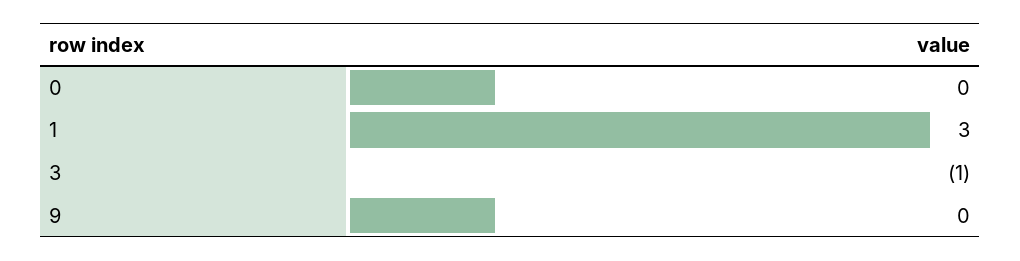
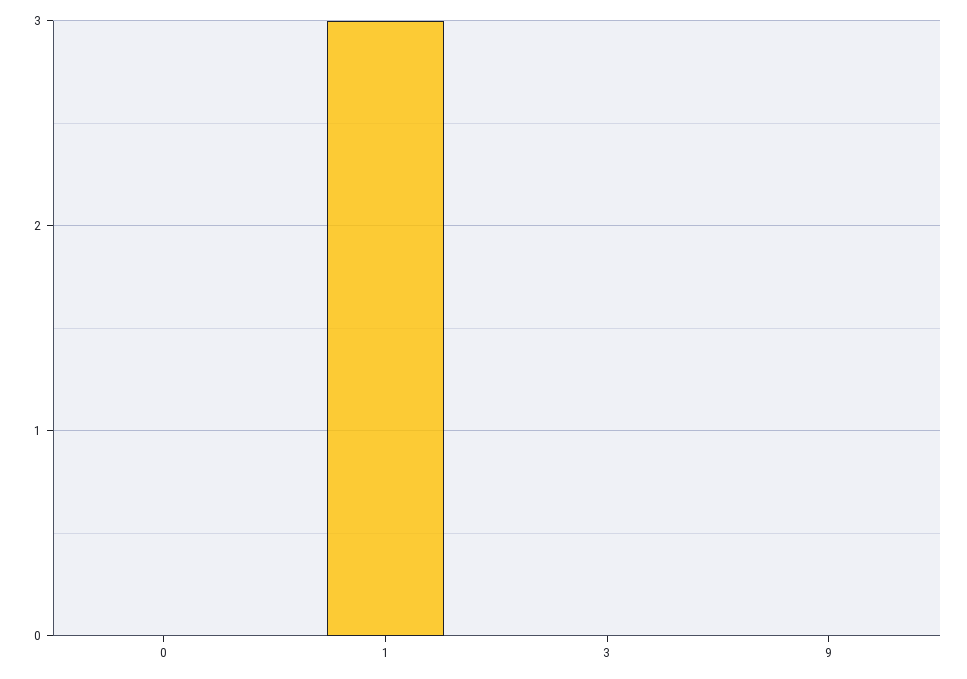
  {
    "0": 0,
    "1": 3,
-   "3": -1,
+   "3": 0,
    "9": 0
  }

